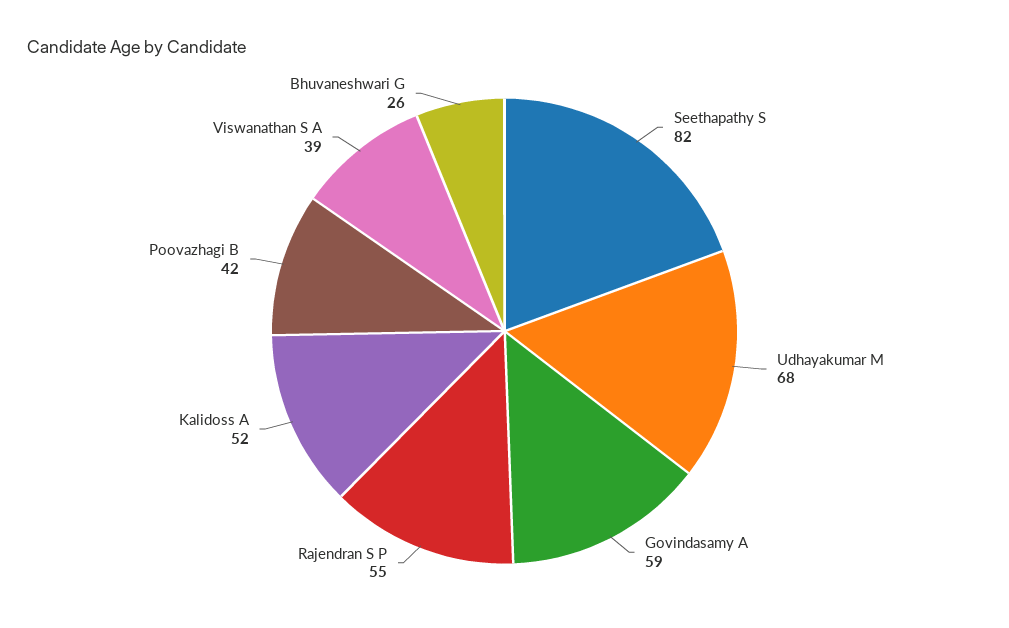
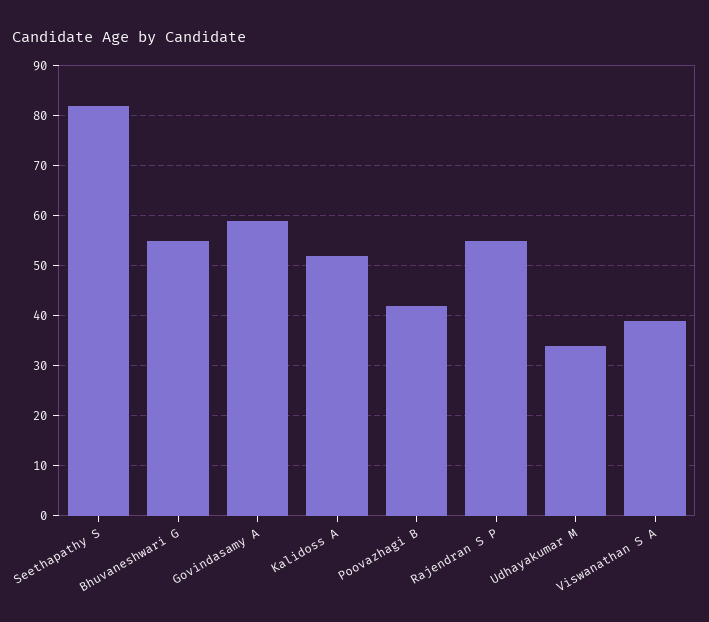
  {
    "Seethapathy S": 82,
-   "Udhayakumar M": 68,
+   "Udhayakumar M": 35,
    "Govindasamy A": 59,
    "Rajendran S P": 55,
    "Kalidoss A": 52,
    "Poovazhagi B": 42,
    "Viswanathan S A": 39,
-   "Bhuvaneshwari G": 26
+   "Bhuvaneshwari G": 55
  }

